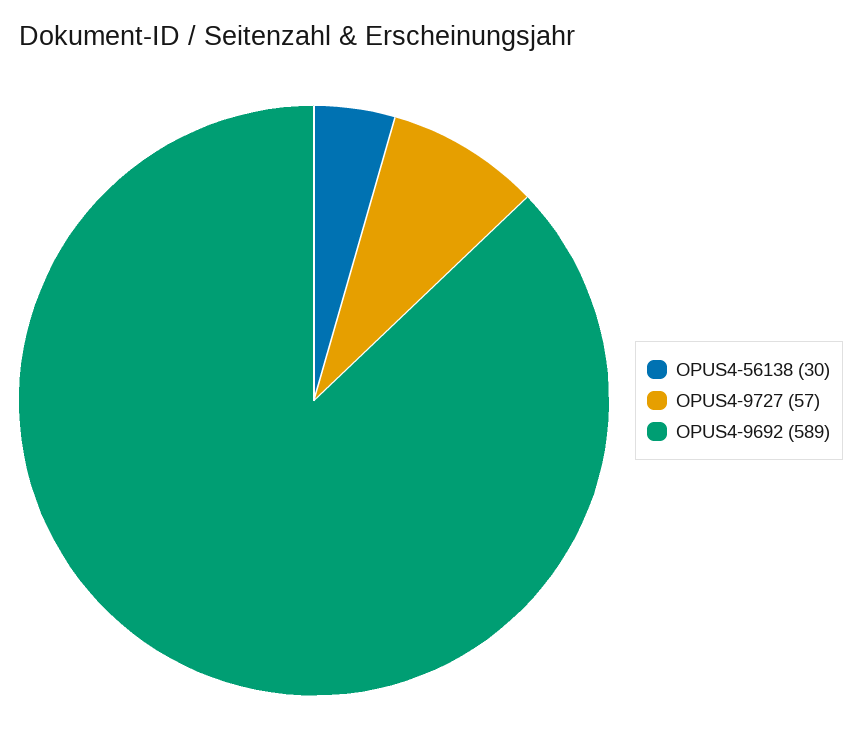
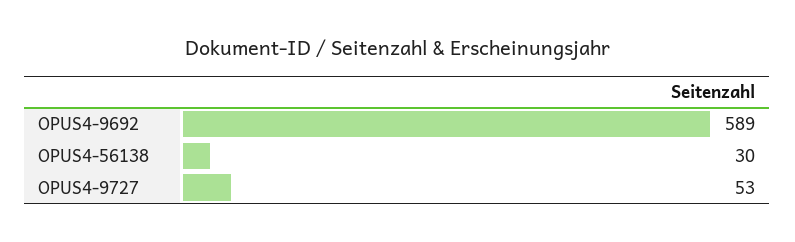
  {
    "OPUS4-56138": 30,
-   "OPUS4-9727": 57,
+   "OPUS4-9727": 53,
    "OPUS4-9692": 589
  }

